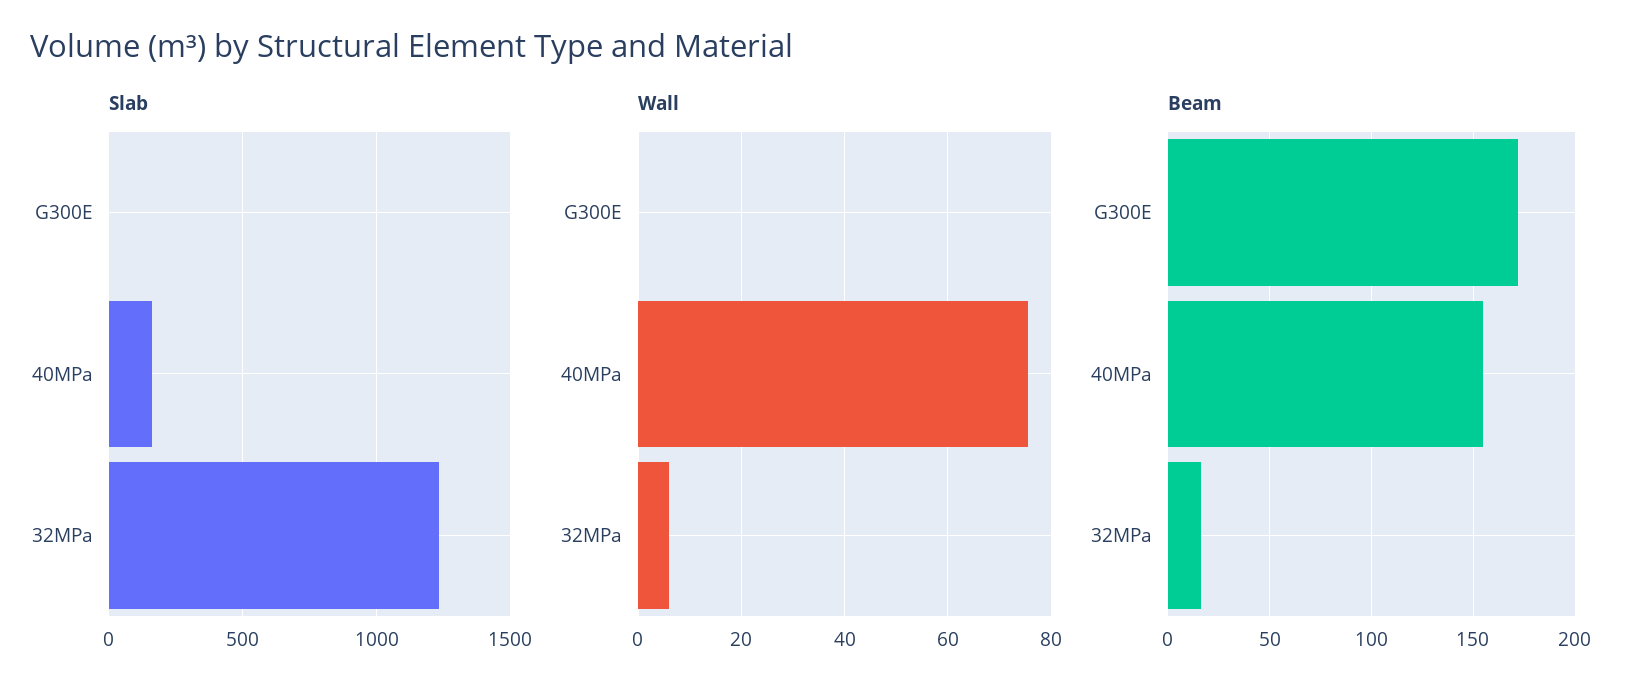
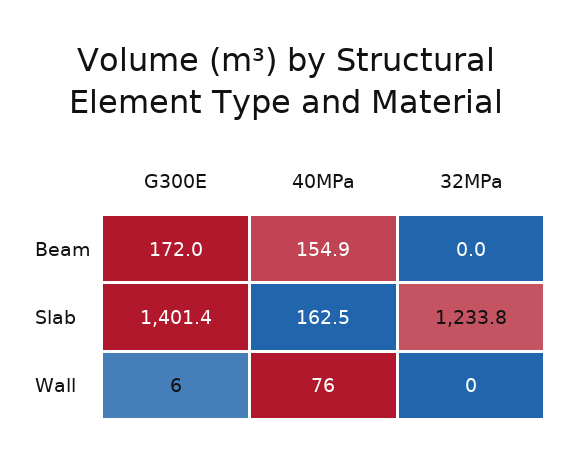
  {
    "Slab": {
-     "G300E": 0,
+     "G300E": 1401.4,
      "40MPa": 162.5,
      "32MPa": 1233.8
    },
    "Wall": {
-     "G300E": 0,
+     "G300E": 6,
      "40MPa": 76,
-     "32MPa": 6
+     "32MPa": 0
    },
    "Beam": {
      "G300E": 172,
      "40MPa": 154.9,
-     "32MPa": 15
+     "32MPa": 0
    }
  }

